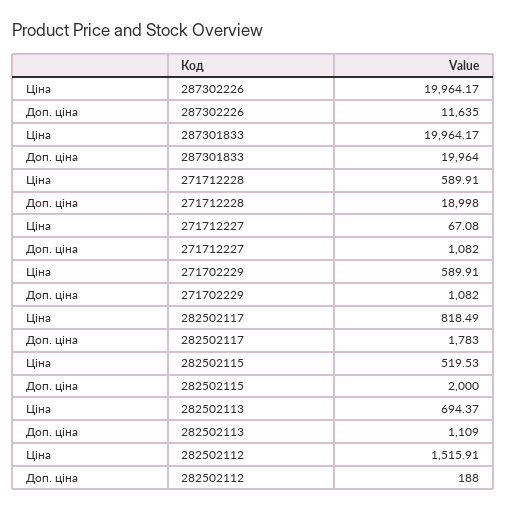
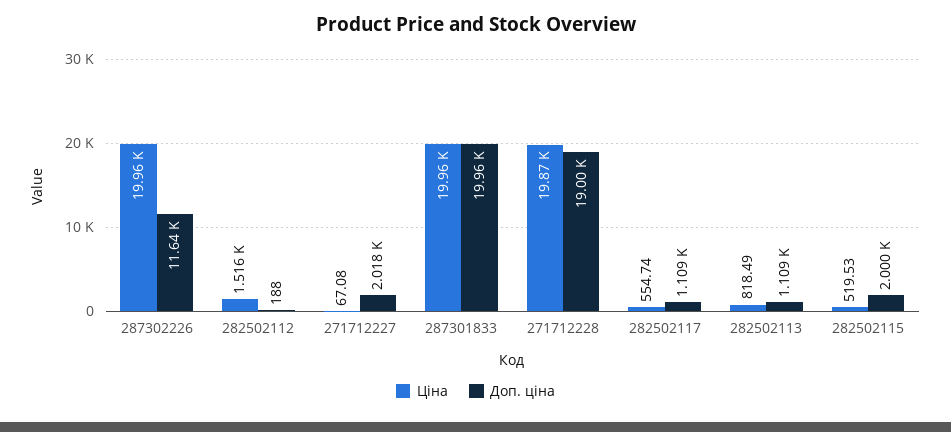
  {
    "Ціна": {
      "287302226": 19964.17,
      "287301833": 19964.17,
-     "271712228": 589.91,
+     "271712228": 19870,
      "271712227": 67.08,
-     "271702229": 589.91,
-     "282502117": 818.49,
+     "282502117": 554.74,
      "282502115": 519.53,
-     "282502113": 694.37,
+     "282502113": 818.49,
      "282502112": 1515.91
    },
    "Доп. ціна": {
      "287302226": 11635,
      "287301833": 19964,
      "271712228": 18998,
-     "271712227": 1082,
+     "271712227": 2018,
-     "271702229": 1082,
-     "282502117": 1783,
+     "282502117": 1109,
      "282502115": 2000,
      "282502113": 1109,
      "282502112": 188
    }
  }

